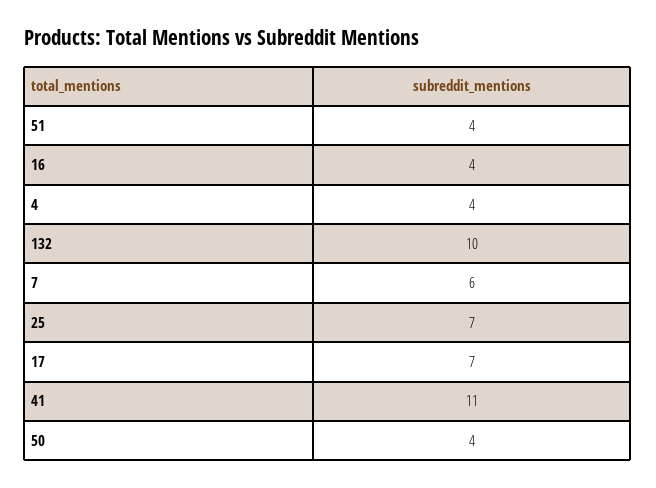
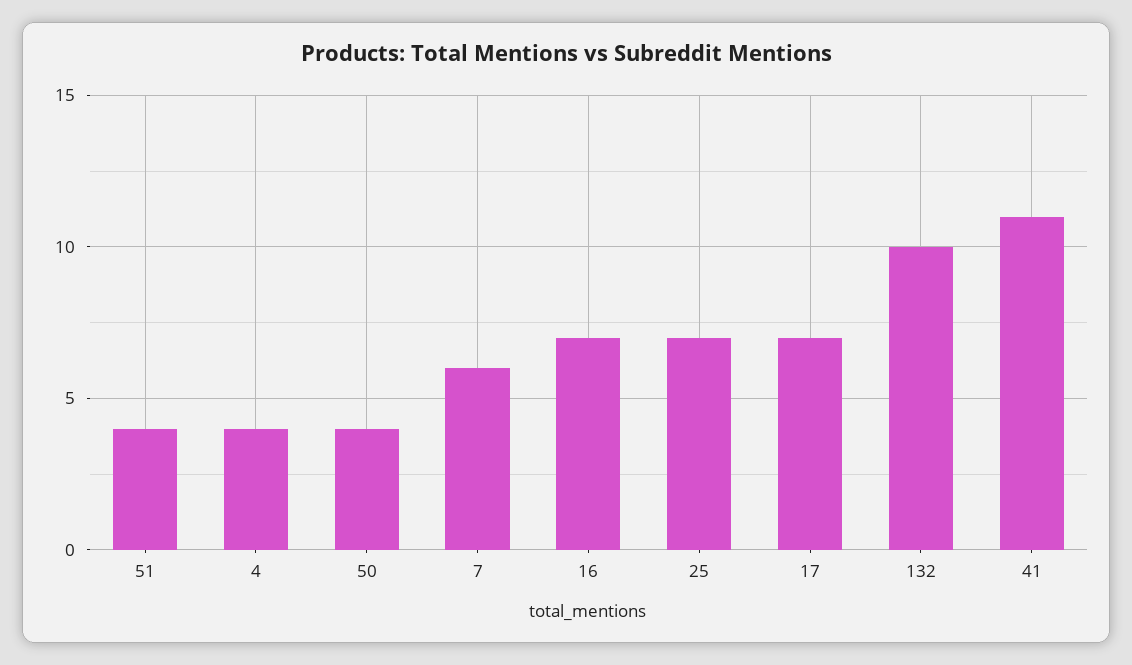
  {
    "51": 4,
-   "16": 4,
+   "16": 7,
    "4": 4,
    "132": 10,
    "7": 6,
    "25": 7,
    "17": 7,
    "41": 11,
    "50": 4
  }

